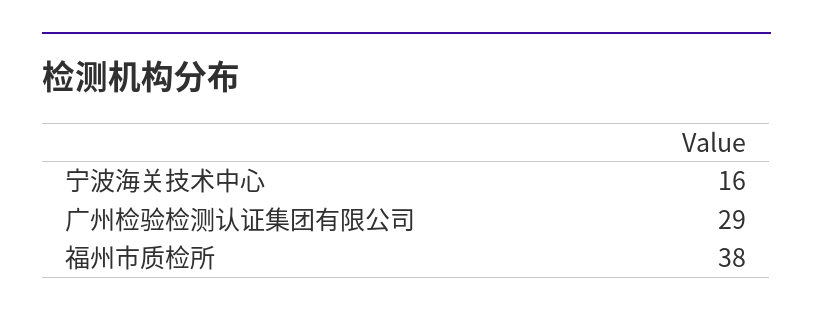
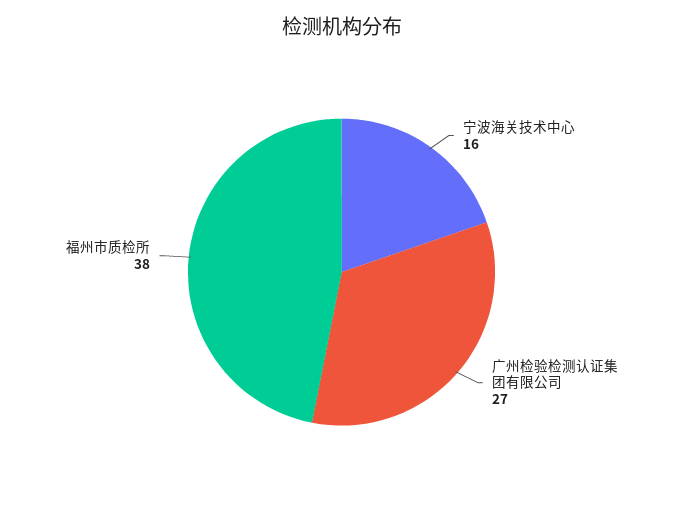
  {
    "宁波海关技术中心": 16,
-   "广州检验检测认证集团有限公司": 29,
+   "广州检验检测认证集团有限公司": 27,
    "福州市质检所": 38
  }

